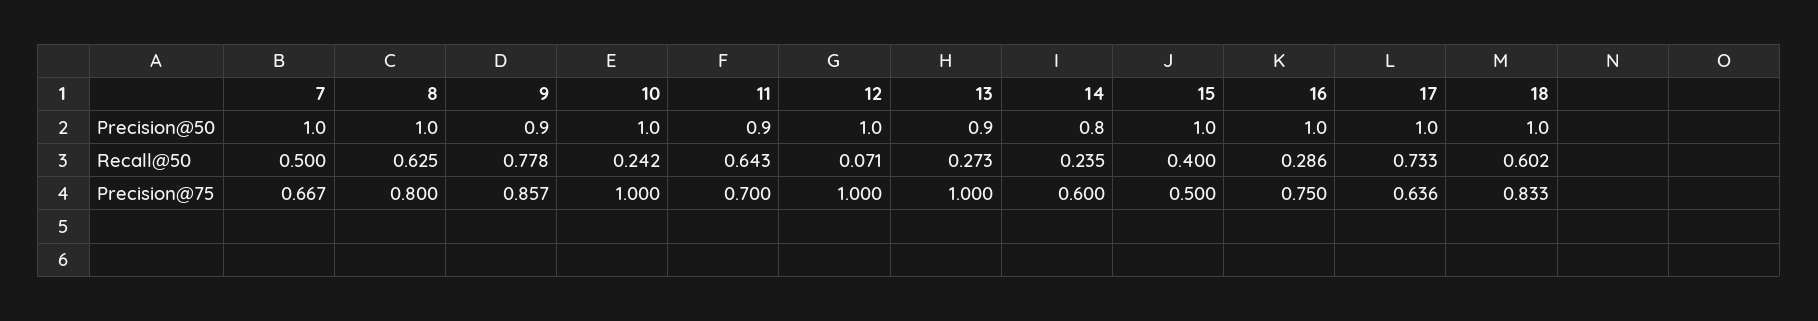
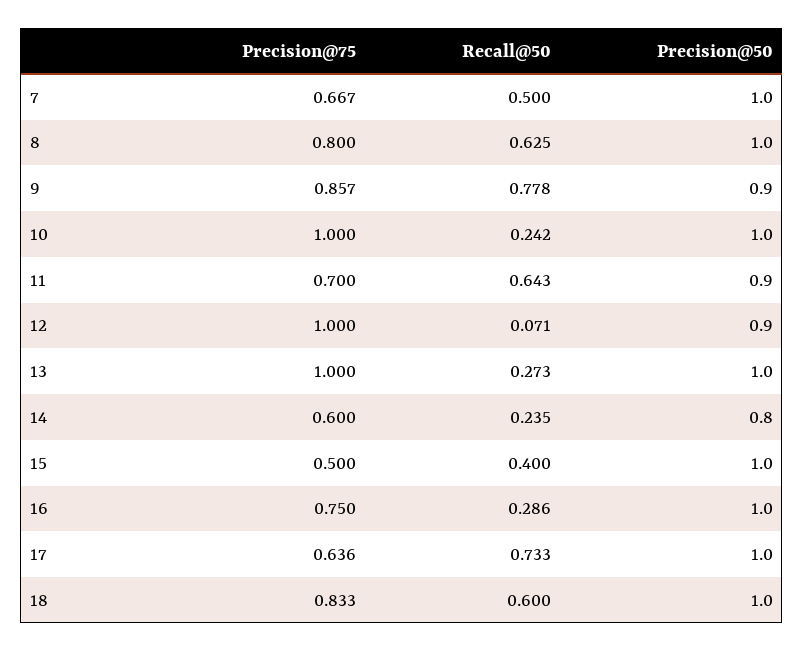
  {
    "7": {
      "Precision@50": 1,
      "Recall@50": 0.5,
      "Precision@75": 0.667
    },
    "8": {
      "Precision@50": 1,
      "Recall@50": 0.625,
      "Precision@75": 0.8
    },
    "9": {
      "Precision@50": 0.9,
      "Recall@50": 0.778,
      "Precision@75": 0.857
    },
    "10": {
      "Precision@50": 1,
      "Recall@50": 0.242,
      "Precision@75": 1
    },
    "11": {
      "Precision@50": 0.9,
      "Recall@50": 0.643,
      "Precision@75": 0.7
    },
    "12": {
-     "Precision@50": 1,
+     "Precision@50": 0.9,
      "Recall@50": 0.071,
      "Precision@75": 1
    },
    "13": {
-     "Precision@50": 0.9,
+     "Precision@50": 1,
      "Recall@50": 0.273,
      "Precision@75": 1
    },
    "14": {
      "Precision@50": 0.8,
      "Recall@50": 0.235,
      "Precision@75": 0.6
    },
    "15": {
      "Precision@50": 1,
      "Recall@50": 0.4,
      "Precision@75": 0.5
    },
    "16": {
      "Precision@50": 1,
      "Recall@50": 0.286,
      "Precision@75": 0.75
    },
    "17": {
      "Precision@50": 1,
      "Recall@50": 0.733,
      "Precision@75": 0.636
    },
    "18": {
      "Precision@50": 1,
-     "Recall@50": 0.602,
+     "Recall@50": 0.6,
      "Precision@75": 0.833
    }
  }

